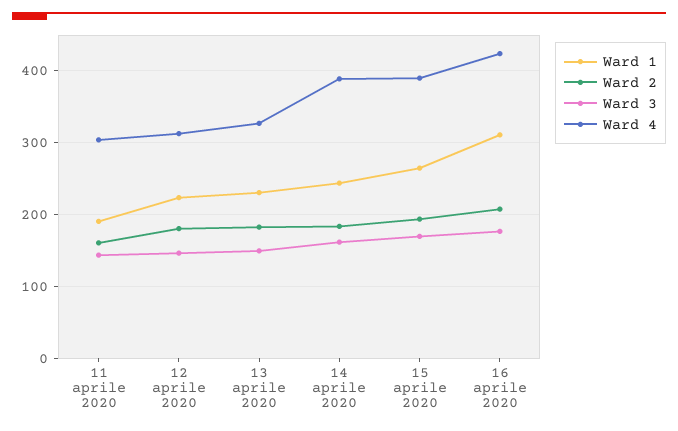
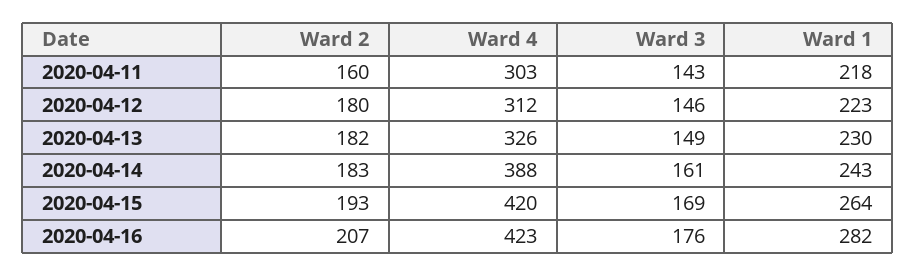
  {
    "Ward 1": {
-     "11 aprile 2020": 190,
+     "11 aprile 2020": 218,
      "12 aprile 2020": 223,
      "13 aprile 2020": 230,
      "14 aprile 2020": 243,
      "15 aprile 2020": 264,
-     "16 aprile 2020": 310
+     "16 aprile 2020": 282
    },
    "Ward 2": {
      "11 aprile 2020": 160,
      "12 aprile 2020": 180,
      "13 aprile 2020": 182,
      "14 aprile 2020": 183,
      "15 aprile 2020": 193,
      "16 aprile 2020": 207
    },
    "Ward 3": {
      "11 aprile 2020": 143,
      "12 aprile 2020": 146,
      "13 aprile 2020": 149,
      "14 aprile 2020": 161,
      "15 aprile 2020": 169,
      "16 aprile 2020": 176
    },
    "Ward 4": {
      "11 aprile 2020": 303,
      "12 aprile 2020": 312,
      "13 aprile 2020": 326,
      "14 aprile 2020": 388,
-     "15 aprile 2020": 390,
+     "15 aprile 2020": 420,
      "16 aprile 2020": 423
    }
  }

